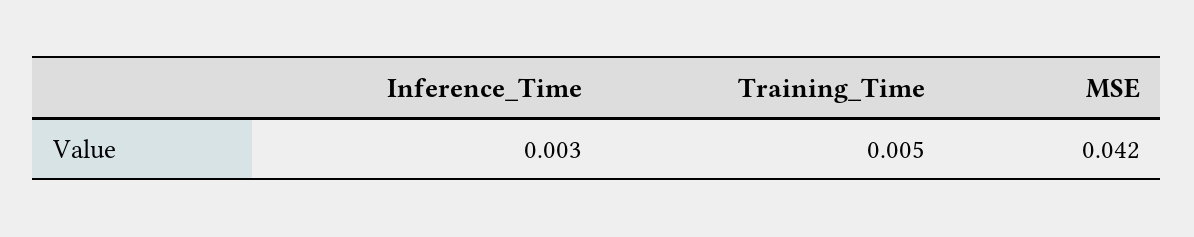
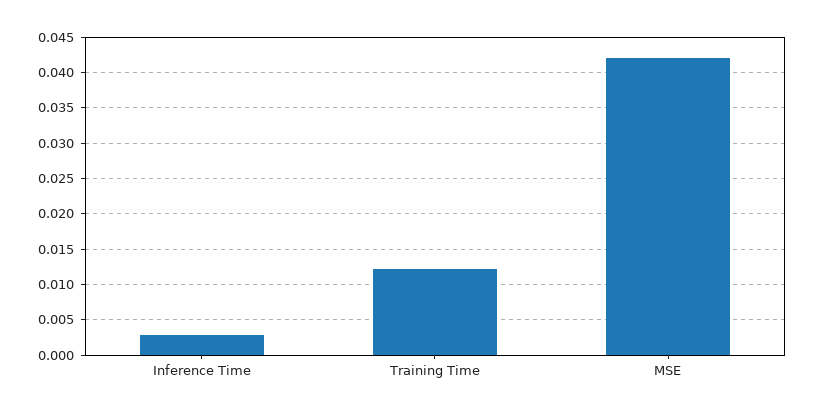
  {
    "Inference_Time": 0.003,
-   "Training_Time": 0.005,
+   "Training_Time": 0.012,
    "MSE": 0.042
  }

